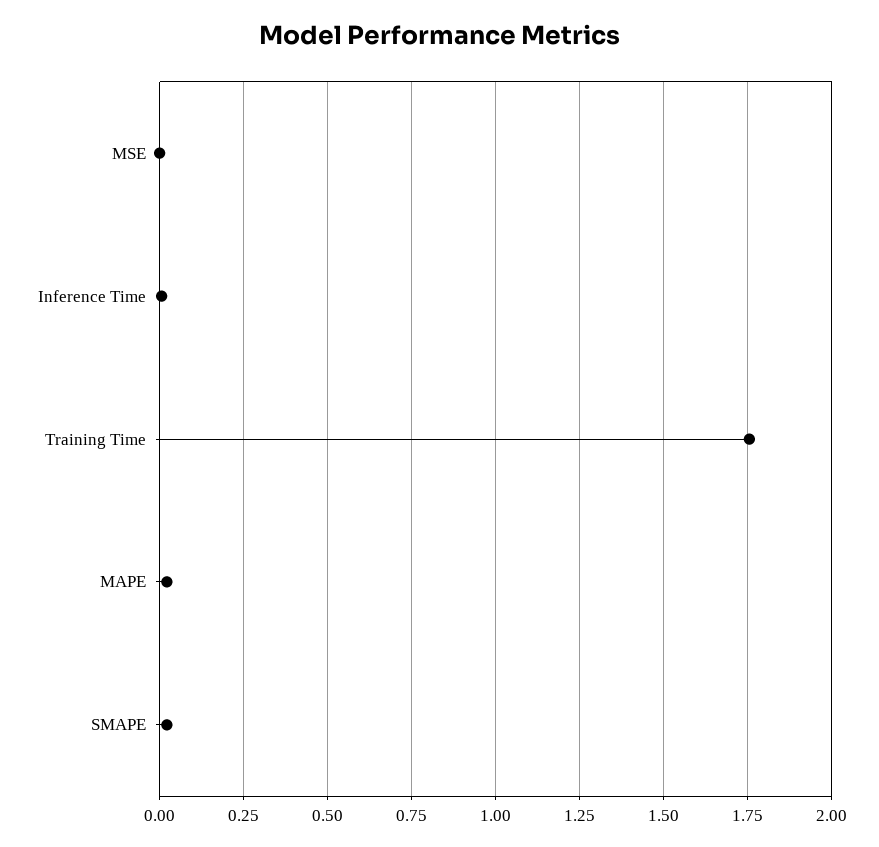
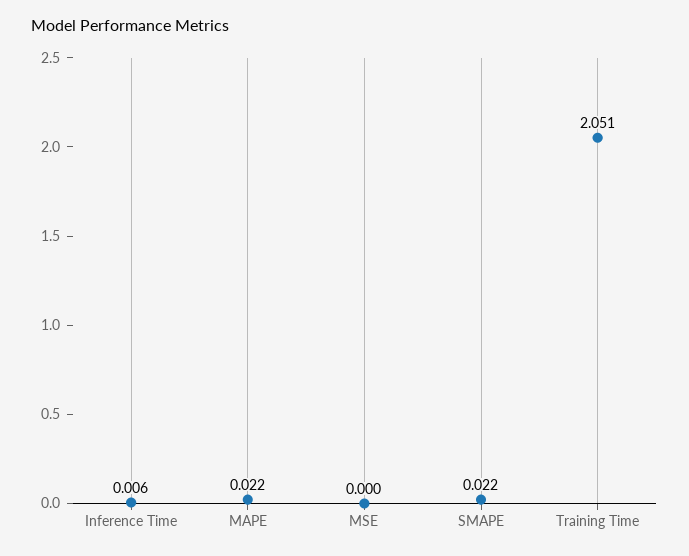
  {
    "MSE": 0,
    "Inference Time": 0.006,
-   "Training Time": 1.75,
+   "Training Time": 2.051,
    "MAPE": 0.022,
    "SMAPE": 0.022
  }

